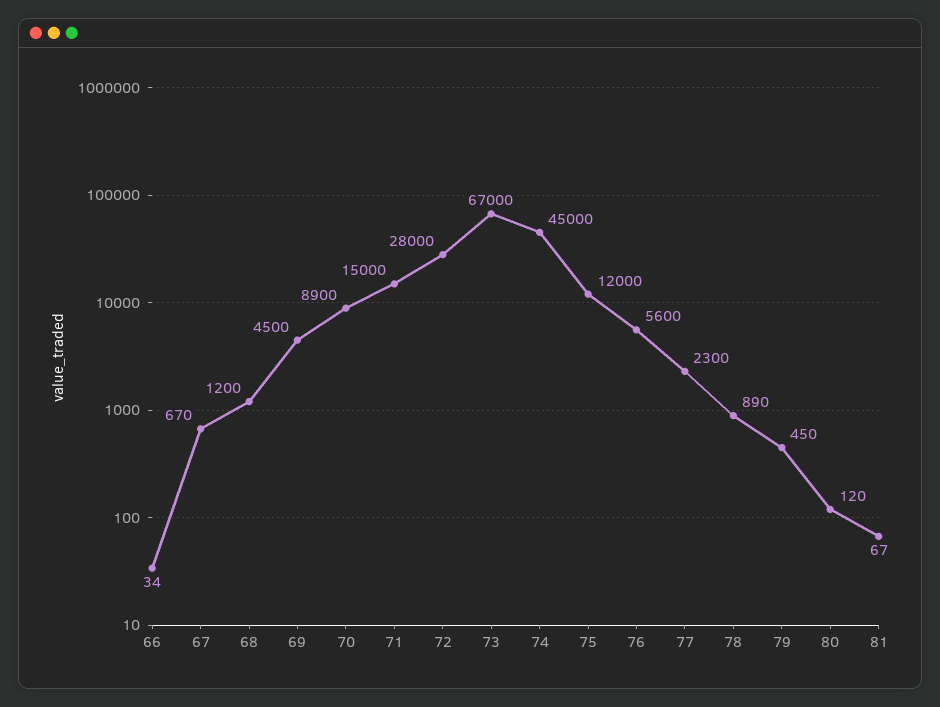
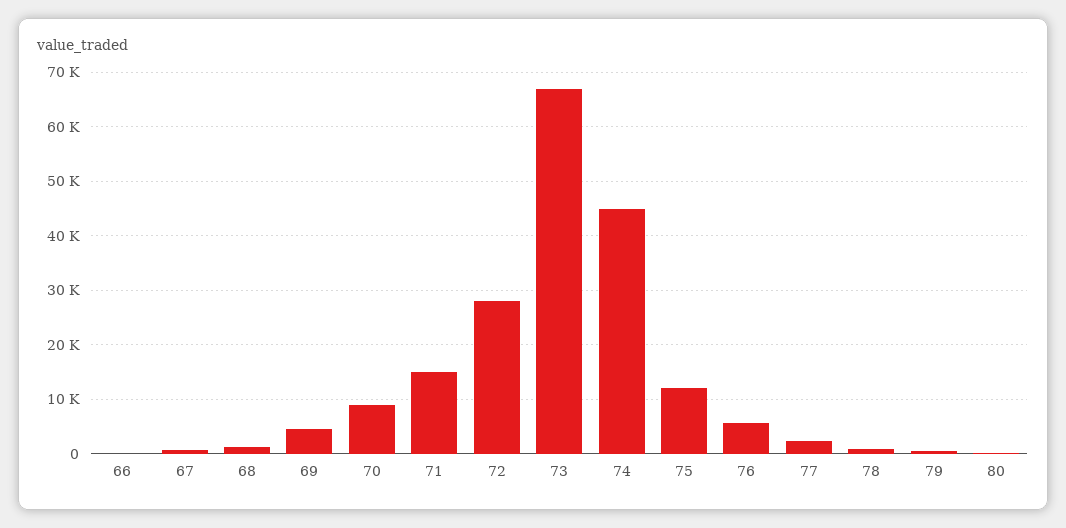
  {
    "66": 34,
    "67": 670,
    "68": 1200,
    "69": 4500,
    "70": 8900,
    "71": 15000,
    "72": 28000,
    "73": 67000,
    "74": 45000,
    "75": 12000,
    "76": 5600,
    "77": 2300,
    "78": 890,
    "79": 450,
-   "80": 120,
+   "80": 120
-   "81": 67
  }

